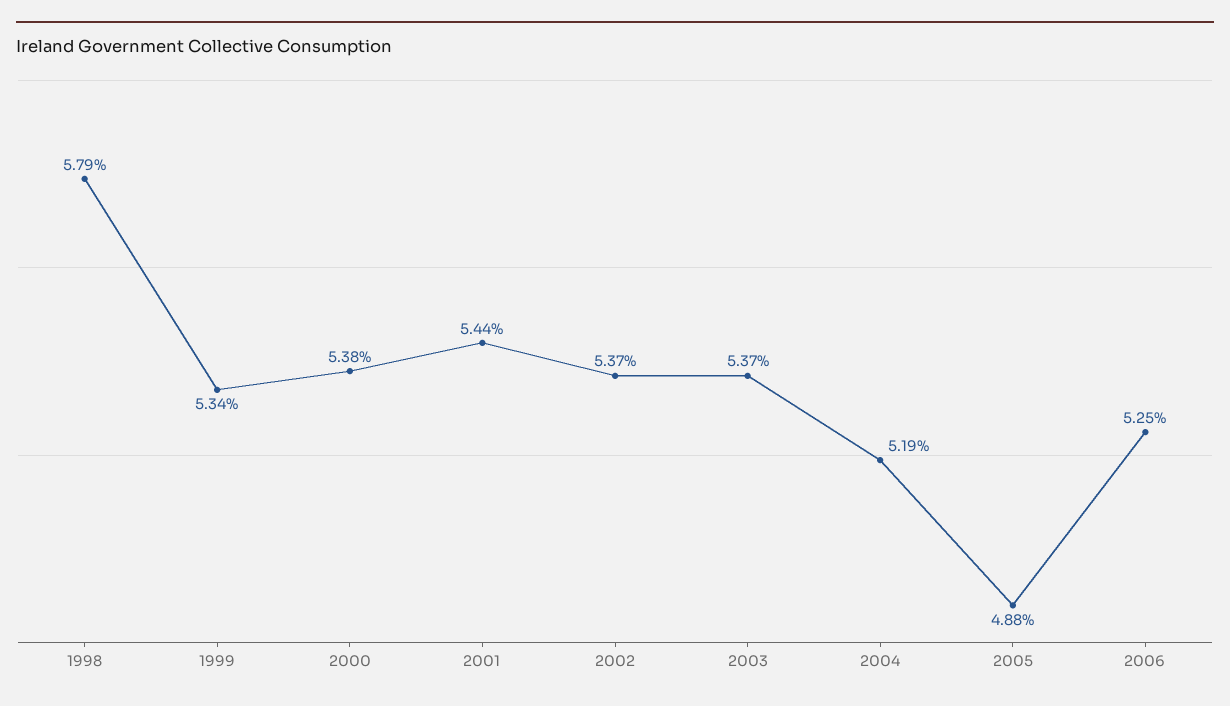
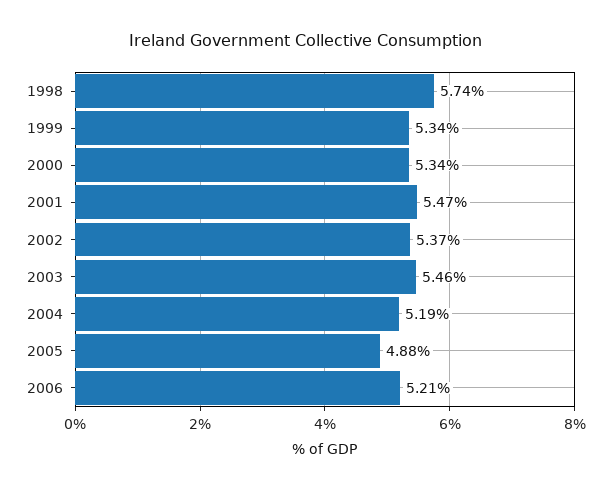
  {
-   "1998": 5.79,
+   "1998": 5.74,
    "1999": 5.34,
-   "2000": 5.38,
+   "2000": 5.34,
-   "2001": 5.44,
+   "2001": 5.47,
    "2002": 5.37,
-   "2003": 5.37,
+   "2003": 5.46,
    "2004": 5.19,
    "2005": 4.88,
-   "2006": 5.25
+   "2006": 5.21
  }

